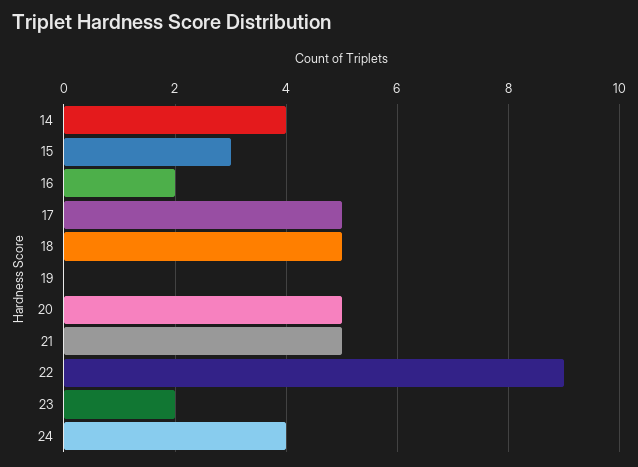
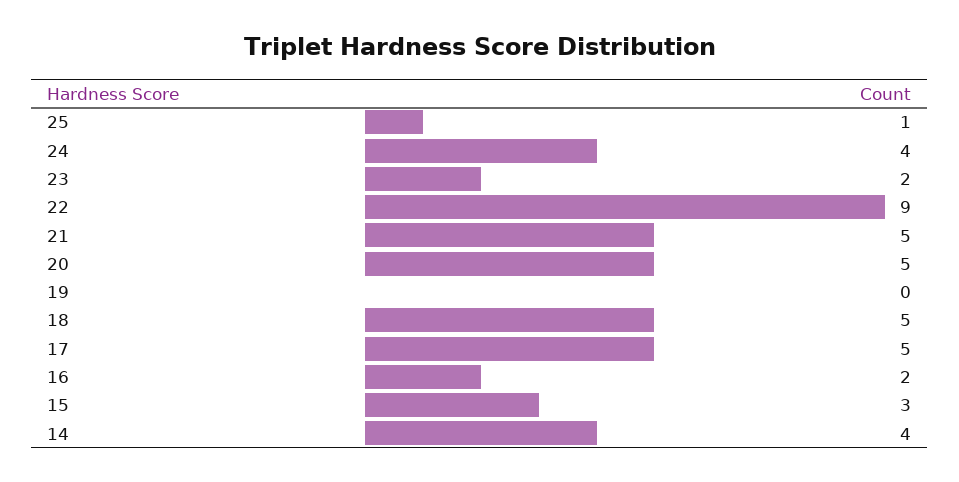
  {
    "14": 4,
    "15": 3,
    "16": 2,
    "17": 5,
    "18": 5,
    "19": 0,
    "20": 5,
    "21": 5,
    "22": 9,
    "23": 2,
-   "24": 4
+   "24": 4,
+   "25": 1
  }

